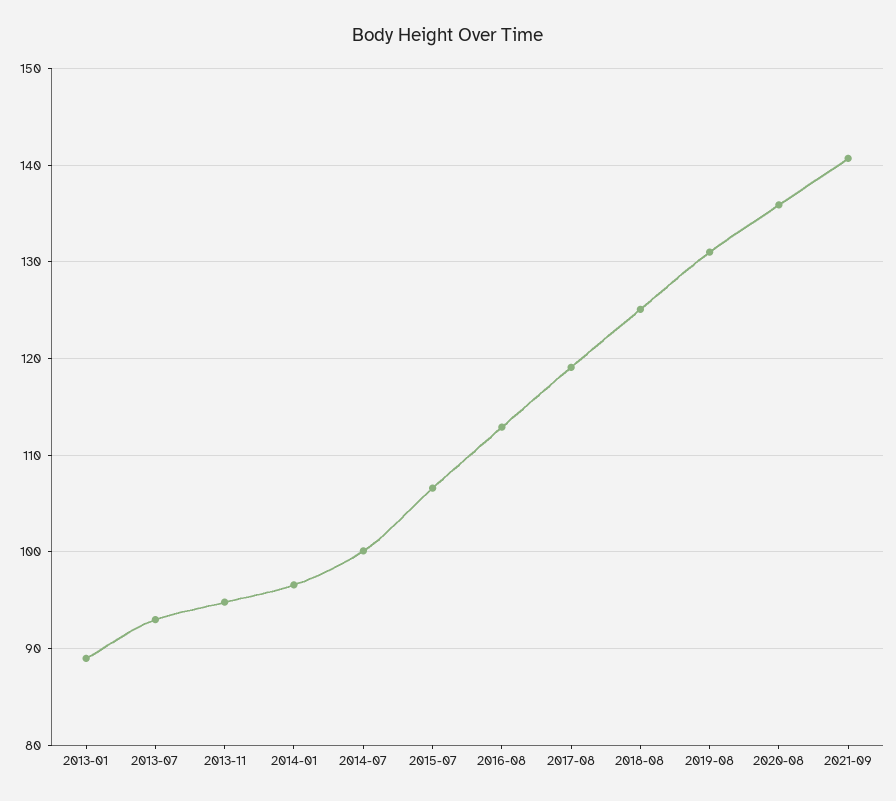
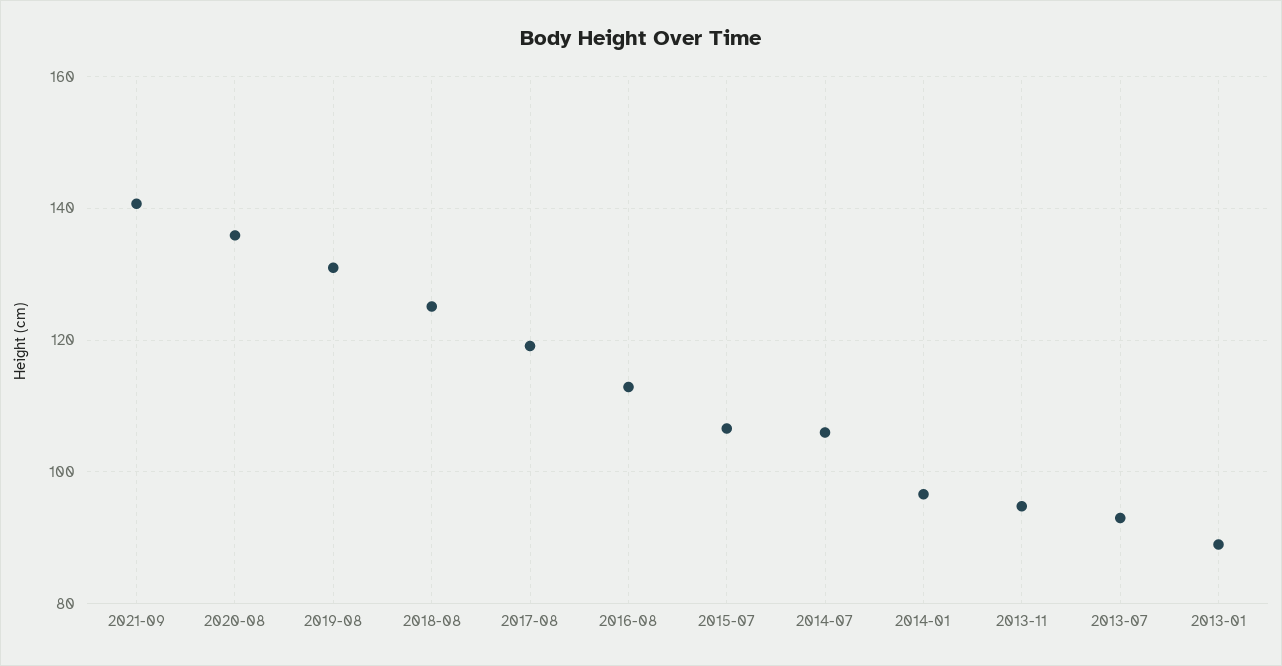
  {
    "2013-01": 89,
    "2013-07": 93,
    "2013-11": 95,
    "2014-01": 97,
-   "2014-07": 100,
+   "2014-07": 106,
    "2015-07": 107,
    "2016-08": 113,
    "2017-08": 119,
    "2018-08": 125,
    "2019-08": 131,
    "2020-08": 136,
    "2021-09": 141
  }

